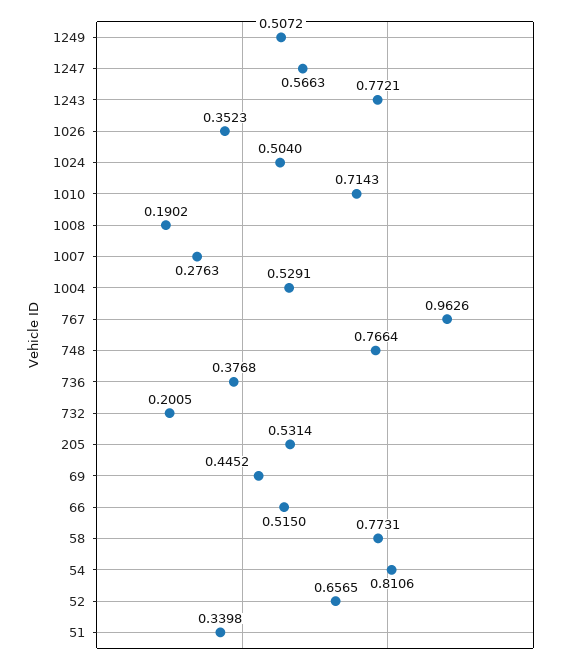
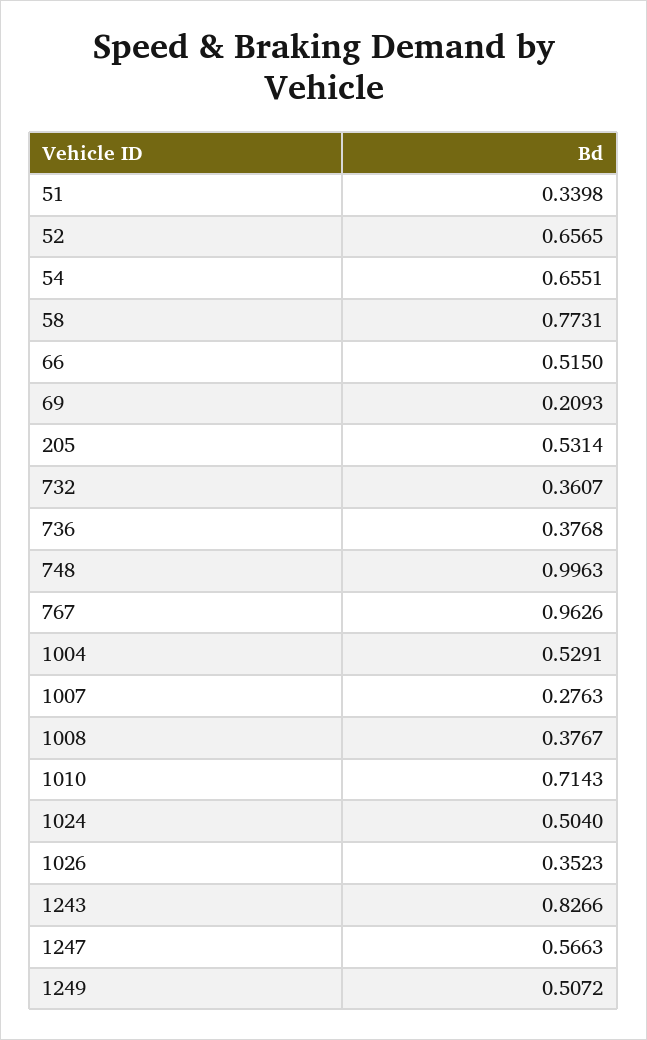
  {
    "1249": 0.5072,
    "1247": 0.5663,
-   "1243": 0.7721,
+   "1243": 0.8266,
    "1026": 0.3523,
    "1024": 0.504,
    "1010": 0.7143,
-   "1008": 0.1902,
+   "1008": 0.3767,
    "1007": 0.2763,
    "1004": 0.5291,
    "767": 0.9626,
-   "748": 0.7664,
+   "748": 0.9963,
    "736": 0.3768,
-   "732": 0.2005,
+   "732": 0.3607,
    "205": 0.5314,
-   "69": 0.4452,
+   "69": 0.2093,
    "66": 0.515,
    "58": 0.7731,
-   "54": 0.8106,
+   "54": 0.6551,
    "52": 0.6565,
    "51": 0.3398
  }

